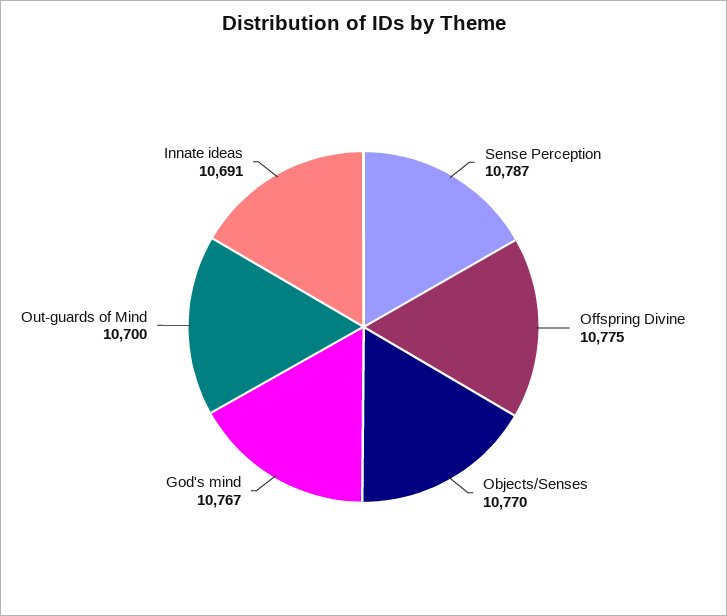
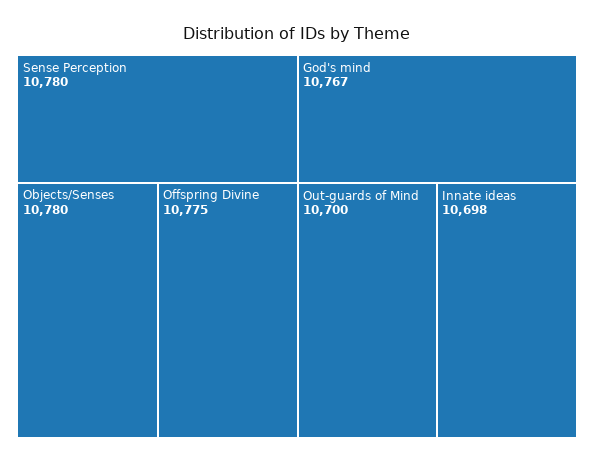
  {
-   "Sense Perception": 10787,
+   "Sense Perception": 10780,
    "Offspring Divine": 10775,
-   "Objects/Senses": 10770,
+   "Objects/Senses": 10780,
    "God's mind": 10767,
    "Out-guards of Mind": 10700,
-   "Innate ideas": 10691
+   "Innate ideas": 10698
  }

